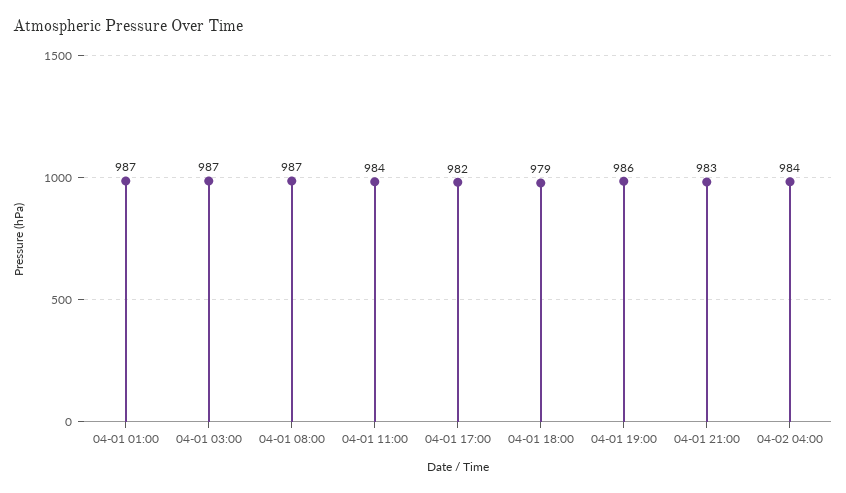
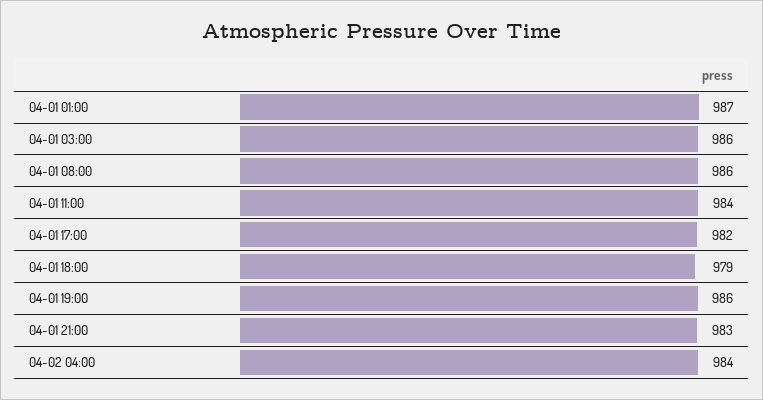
  {
    "04-01 01:00": 987,
-   "04-01 03:00": 987,
+   "04-01 03:00": 986,
-   "04-01 08:00": 987,
+   "04-01 08:00": 986,
    "04-01 11:00": 984,
    "04-01 17:00": 982,
    "04-01 18:00": 979,
    "04-01 19:00": 986,
    "04-01 21:00": 983,
    "04-02 04:00": 984
  }

